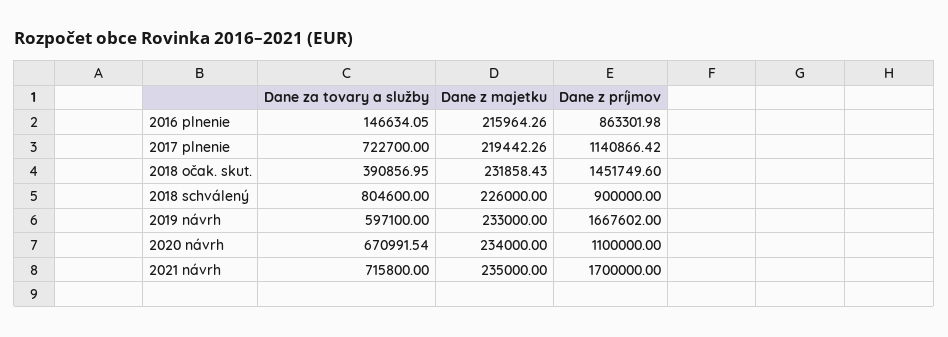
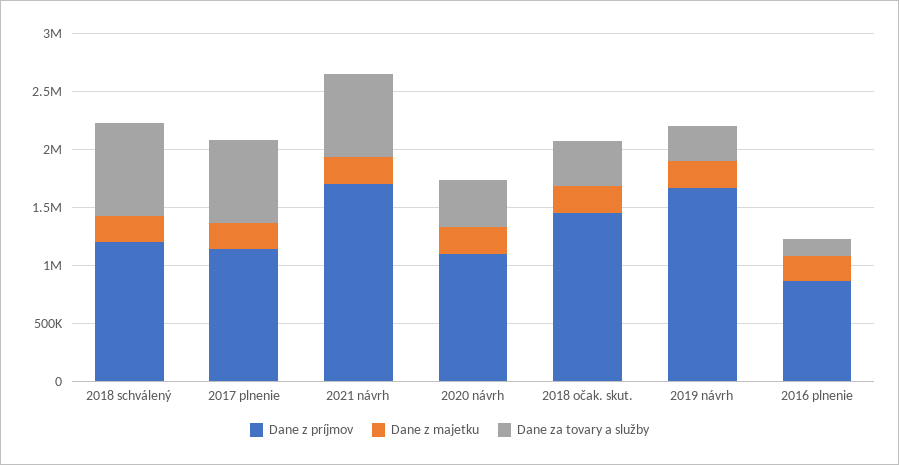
  {
    "Dane za tovary a služby": {
      "2016 plnenie": 146634.05,
      "2017 plnenie": 722700,
      "2018 očak. skut.": 390856.95,
      "2018 schválený": 804600,
-     "2019 návrh": 597100,
+     "2019 návrh": 300000,
-     "2020 návrh": 670991.54,
+     "2020 návrh": 400000,
      "2021 návrh": 715800
    },
    "Dane z majetku": {
      "2016 plnenie": 215964.26,
      "2017 plnenie": 219442.26,
      "2018 očak. skut.": 231858.43,
      "2018 schválený": 226000,
      "2019 návrh": 233000,
      "2020 návrh": 234000,
      "2021 návrh": 235000
    },
    "Dane z príjmov": {
      "2016 plnenie": 863301.98,
      "2017 plnenie": 1140866.42,
      "2018 očak. skut.": 1451749.6,
-     "2018 schválený": 900000,
+     "2018 schválený": 1200000,
      "2019 návrh": 1667602,
      "2020 návrh": 1100000,
      "2021 návrh": 1700000
    }
  }

